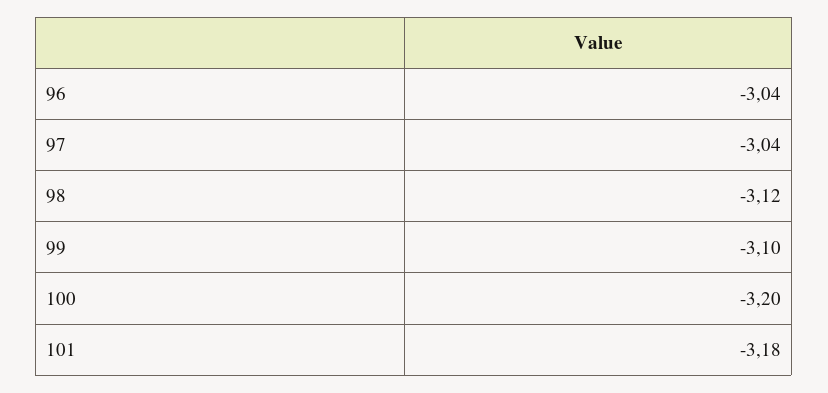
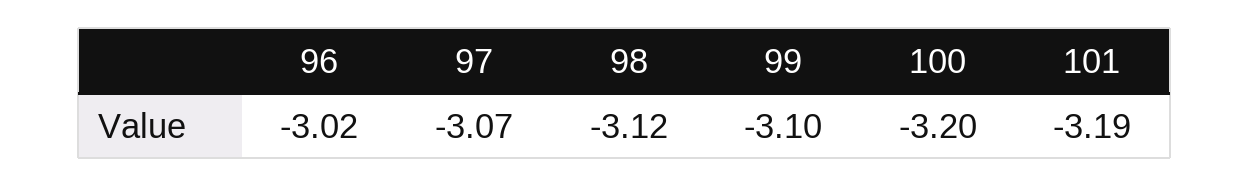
  {
-   "96": -3.04,
+   "96": -3.02,
-   "97": -3.04,
+   "97": -3.07,
    "98": -3.12,
    "99": -3.1,
    "100": -3.2,
-   "101": -3.18
+   "101": -3.19
  }

